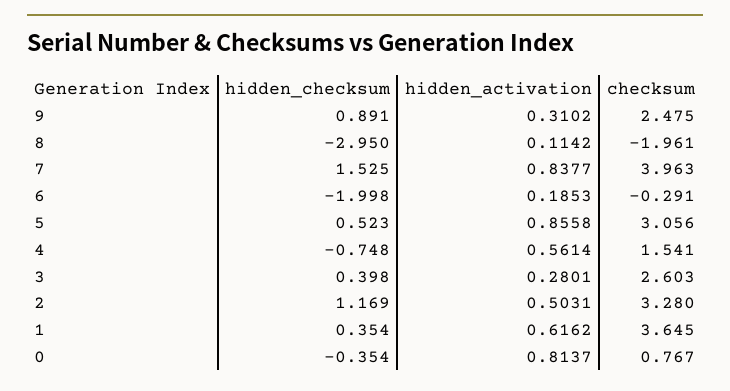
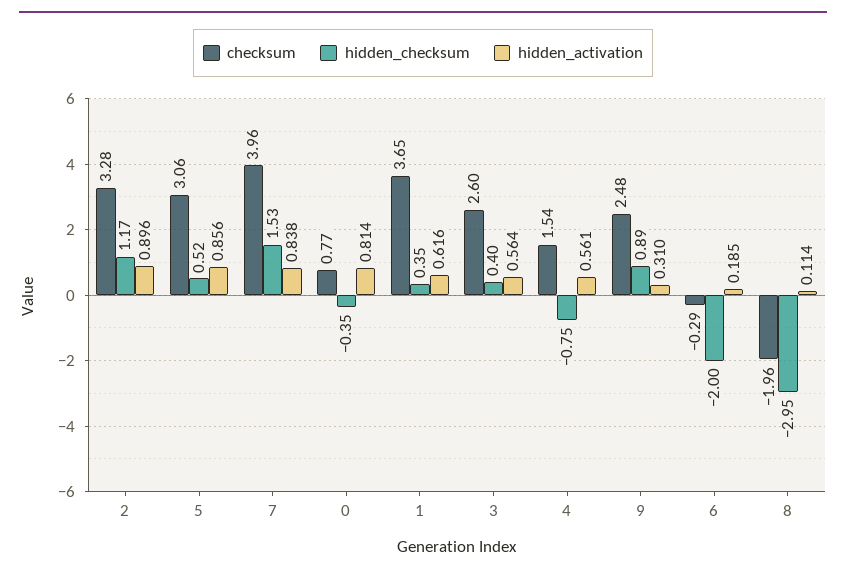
  {
    "hidden_checksum": {
      "9": 0.891,
      "8": -2.95,
      "7": 1.525,
      "6": -1.998,
      "5": 0.523,
      "4": -0.748,
      "3": 0.398,
      "2": 1.169,
      "1": 0.354,
      "0": -0.354
    },
    "hidden_activation": {
      "9": 0.3102,
      "8": 0.1142,
      "7": 0.8377,
      "6": 0.1853,
      "5": 0.8558,
      "4": 0.5614,
-     "3": 0.2801,
+     "3": 0.564,
-     "2": 0.5031,
+     "2": 0.896,
      "1": 0.6162,
      "0": 0.8137
    },
    "checksum": {
      "9": 2.475,
      "8": -1.961,
      "7": 3.963,
      "6": -0.291,
      "5": 3.056,
      "4": 1.541,
      "3": 2.603,
      "2": 3.28,
      "1": 3.645,
      "0": 0.767
    }
  }

